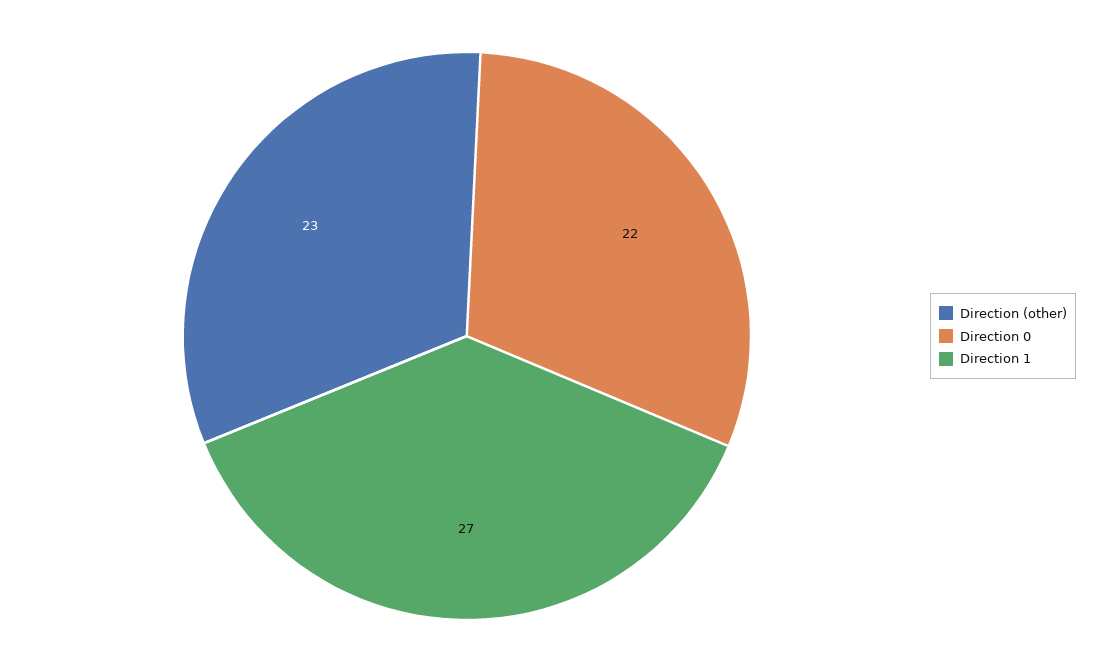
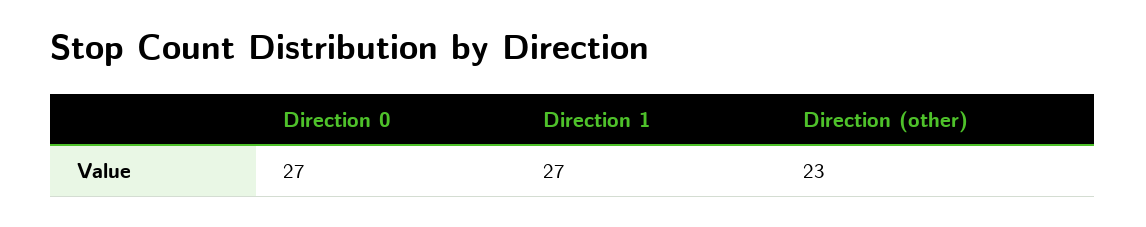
  {
    "Direction (other)": 23,
-   "Direction 0": 22,
+   "Direction 0": 27,
    "Direction 1": 27
  }

